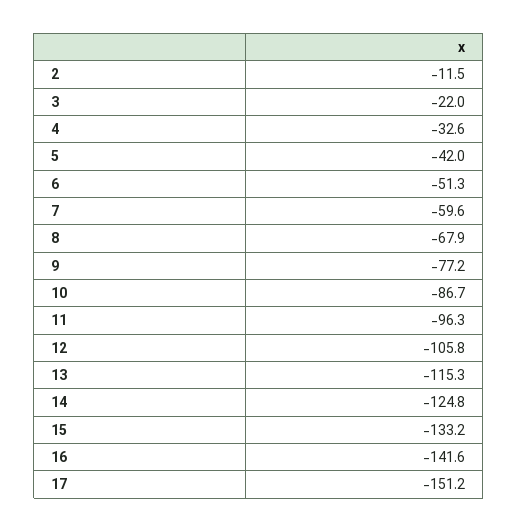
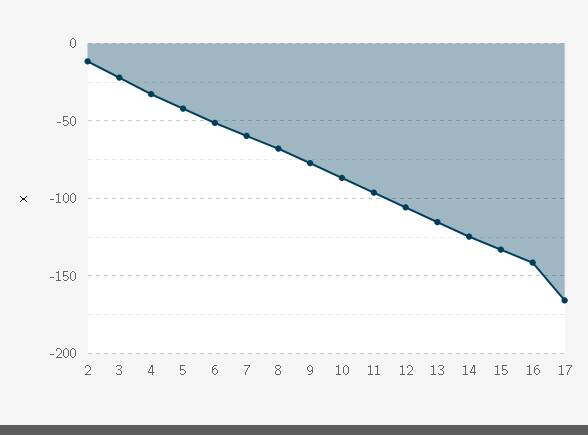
  {
    "2": -11.5,
    "3": -22,
    "4": -32.6,
    "5": -42,
    "6": -51.3,
    "7": -59.6,
    "8": -67.9,
    "9": -77.2,
    "10": -86.7,
    "11": -96.3,
    "12": -105.8,
    "13": -115.3,
    "14": -124.8,
    "15": -133.2,
    "16": -141.6,
-   "17": -151.2
+   "17": -165
  }

